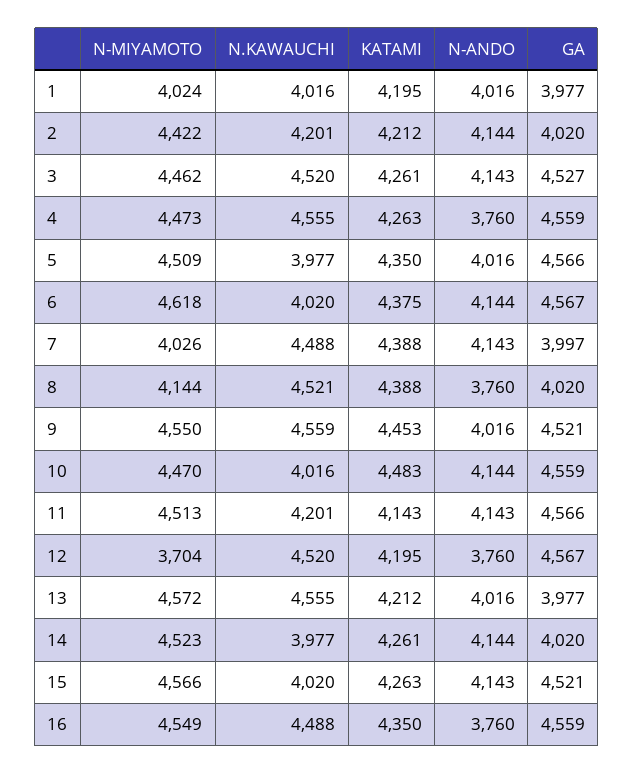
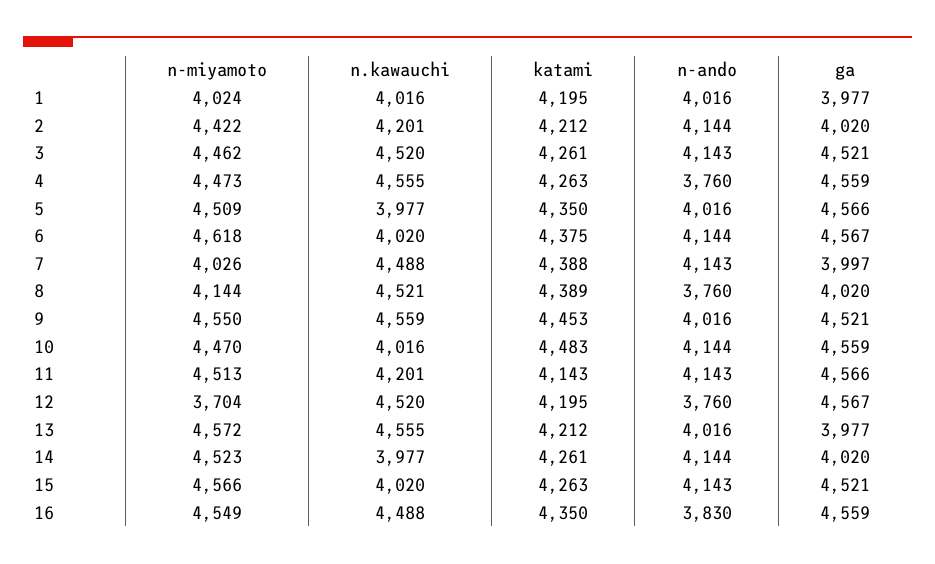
  {
    "N-MIYAMOTO": {
      "1": 4024,
      "2": 4422,
      "3": 4462,
      "4": 4473,
      "5": 4509,
      "6": 4618,
      "7": 4026,
      "8": 4144,
      "9": 4550,
      "10": 4470,
      "11": 4513,
      "12": 3704,
      "13": 4572,
      "14": 4523,
      "15": 4566,
      "16": 4549
    },
    "N.KAWAUCHI": {
      "1": 4016,
      "2": 4201,
      "3": 4520,
      "4": 4555,
      "5": 3977,
      "6": 4020,
      "7": 4488,
      "8": 4521,
      "9": 4559,
      "10": 4016,
      "11": 4201,
      "12": 4520,
      "13": 4555,
      "14": 3977,
      "15": 4020,
      "16": 4488
    },
    "KATAMI": {
      "1": 4195,
      "2": 4212,
      "3": 4261,
      "4": 4263,
      "5": 4350,
      "6": 4375,
      "7": 4388,
-     "8": 4388,
+     "8": 4389,
      "9": 4453,
      "10": 4483,
      "11": 4143,
      "12": 4195,
      "13": 4212,
      "14": 4261,
      "15": 4263,
      "16": 4350
    },
    "N-ANDO": {
      "1": 4016,
      "2": 4144,
      "3": 4143,
      "4": 3760,
      "5": 4016,
      "6": 4144,
      "7": 4143,
      "8": 3760,
      "9": 4016,
      "10": 4144,
      "11": 4143,
      "12": 3760,
      "13": 4016,
      "14": 4144,
      "15": 4143,
-     "16": 3760
+     "16": 3830
    },
    "GA": {
      "1": 3977,
      "2": 4020,
-     "3": 4527,
+     "3": 4521,
      "4": 4559,
      "5": 4566,
      "6": 4567,
      "7": 3997,
      "8": 4020,
      "9": 4521,
      "10": 4559,
      "11": 4566,
      "12": 4567,
      "13": 3977,
      "14": 4020,
      "15": 4521,
      "16": 4559
    }
  }

